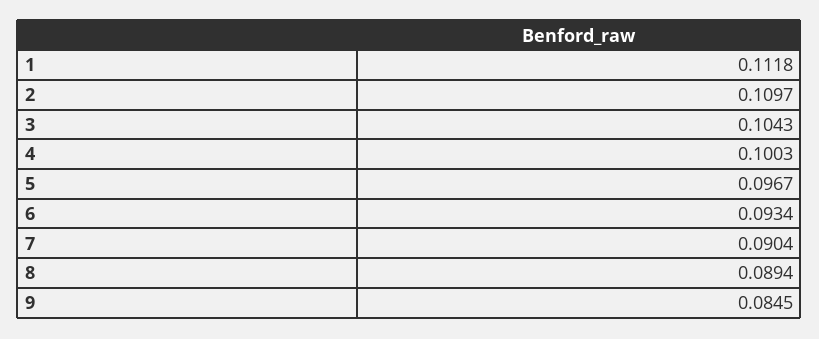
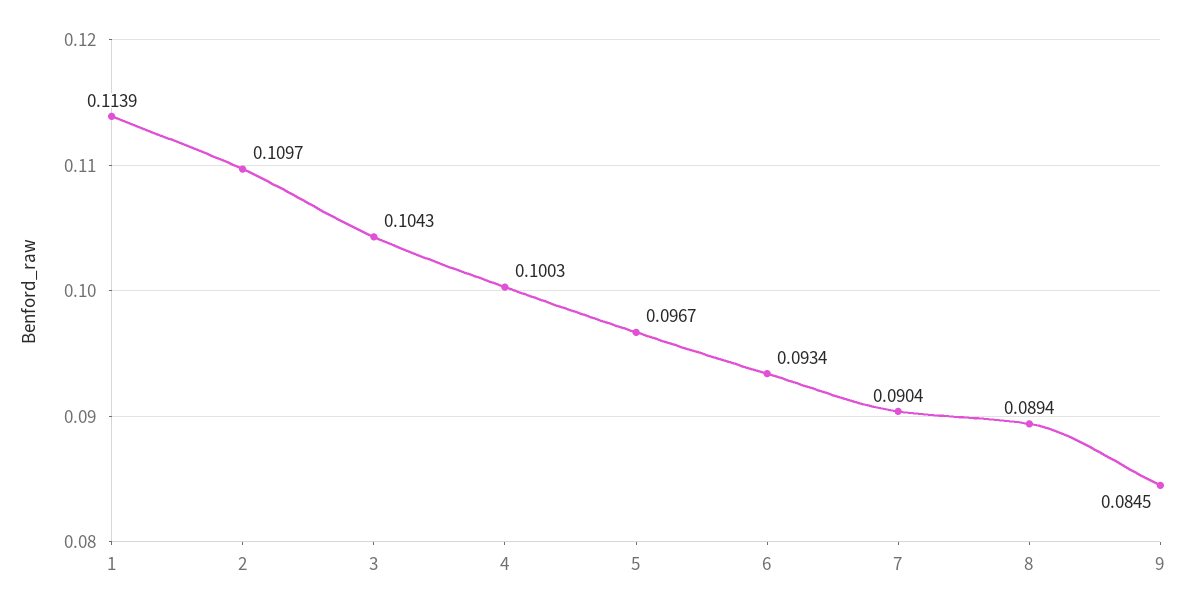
  {
-   "1": 0.1118,
+   "1": 0.1139,
    "2": 0.1097,
    "3": 0.1043,
    "4": 0.1003,
    "5": 0.0967,
    "6": 0.0934,
    "7": 0.0904,
    "8": 0.0894,
    "9": 0.0845
  }

